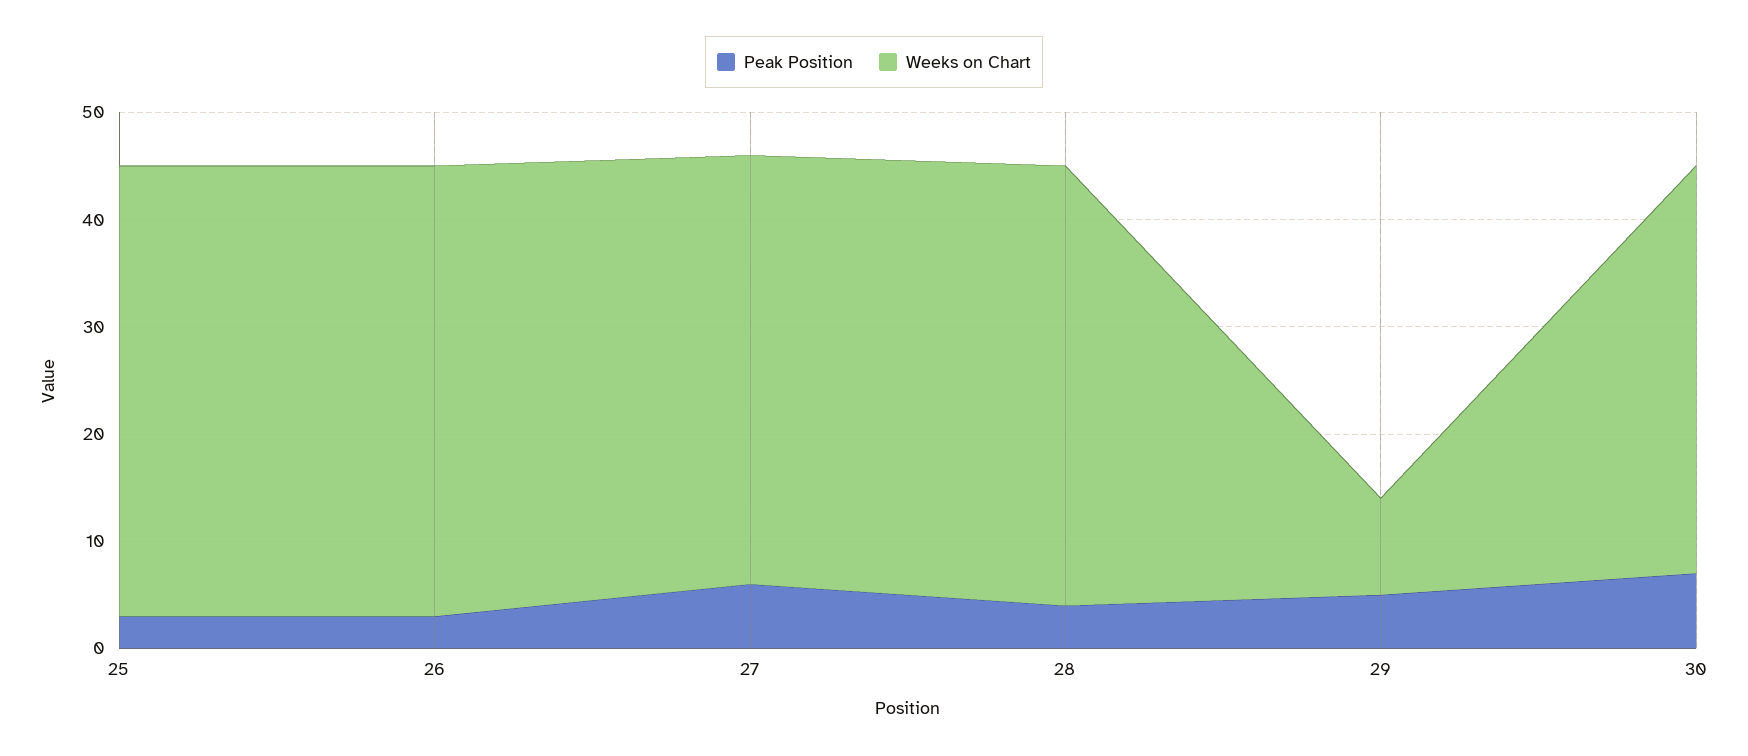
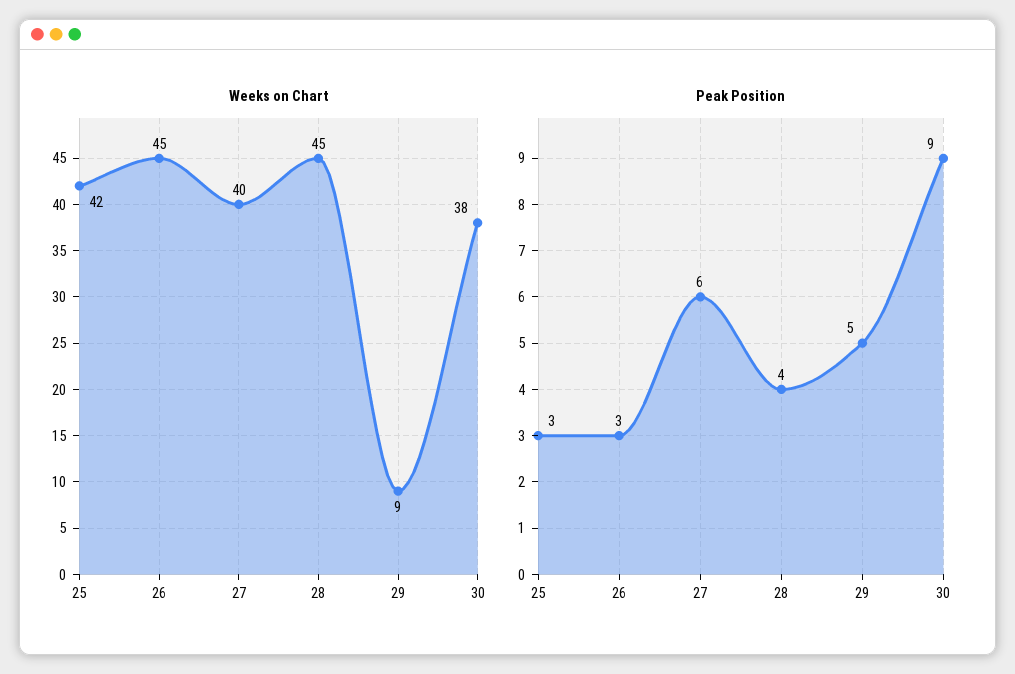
  {
    "Peak Position": {
      "25": 3,
      "26": 3,
      "27": 6,
      "28": 4,
      "29": 5,
-     "30": 7
+     "30": 9
    },
    "Weeks on Chart": {
      "25": 42,
-     "26": 42,
+     "26": 45,
      "27": 40,
-     "28": 41,
+     "28": 45,
      "29": 9,
      "30": 38
    }
  }

